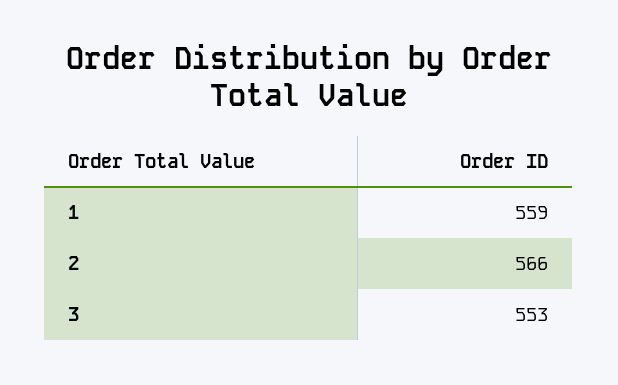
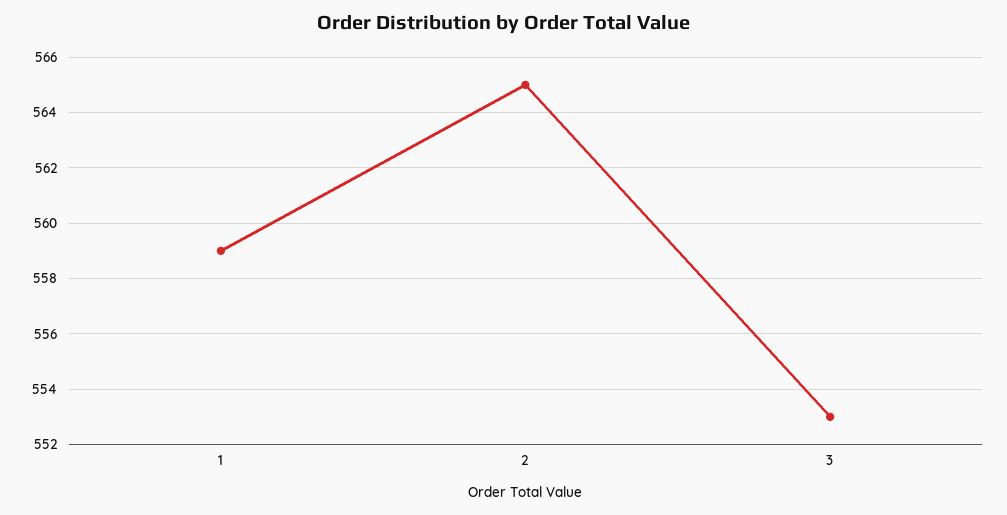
  {
    "1": 559,
-   "2": 566,
+   "2": 565,
    "3": 553
  }

